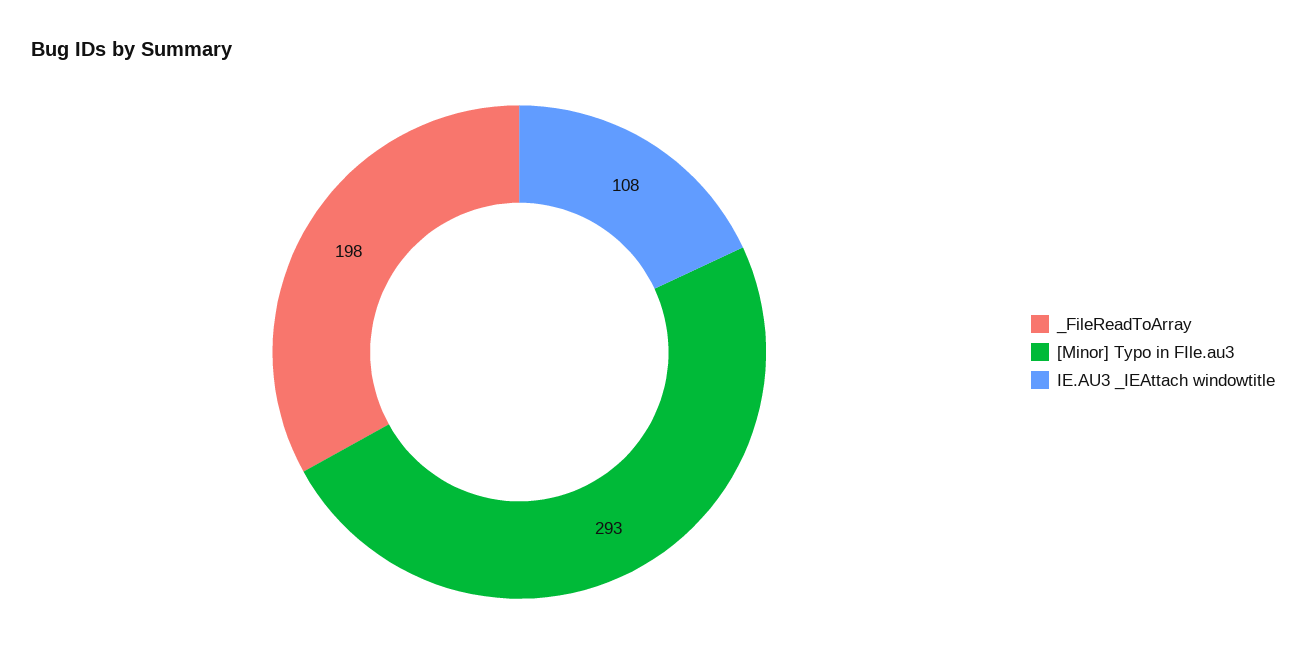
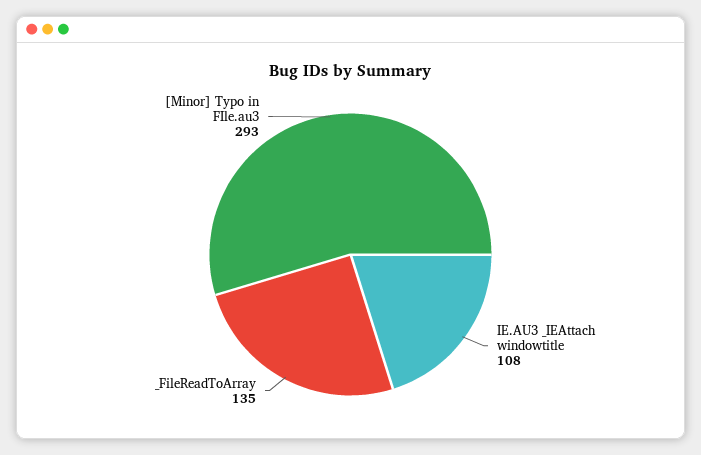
  {
-   "_FileReadToArray": 198,
+   "_FileReadToArray": 135,
    "[Minor] Typo in FIle.au3": 293,
    "IE.AU3 _IEAttach windowtitle": 108
  }

